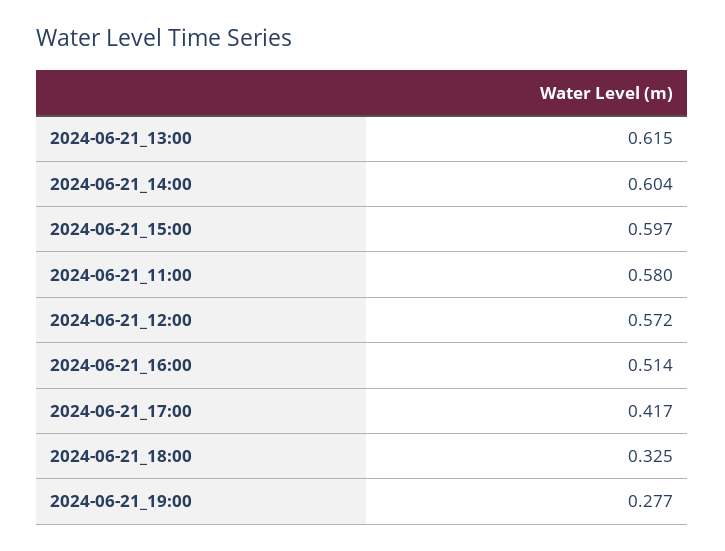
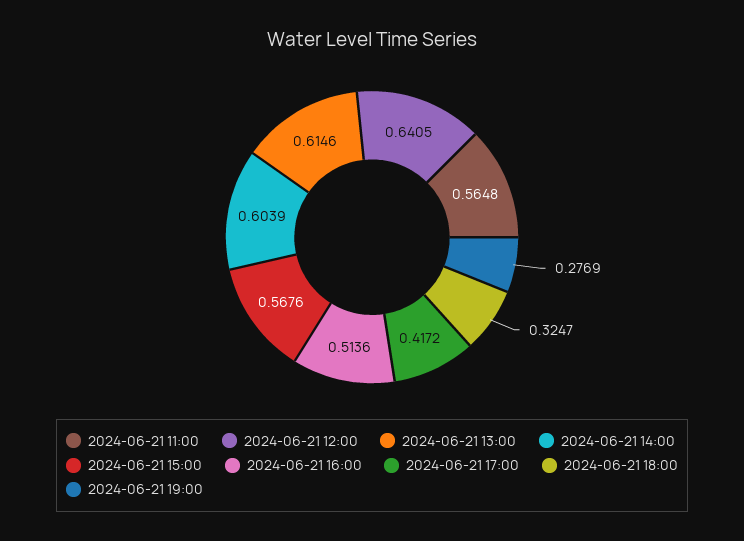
  {
    "2024-06-21_13:00": 0.6146,
    "2024-06-21_14:00": 0.6039,
-   "2024-06-21_15:00": 0.597,
+   "2024-06-21_15:00": 0.5676,
-   "2024-06-21_11:00": 0.58,
+   "2024-06-21_11:00": 0.5648,
-   "2024-06-21_12:00": 0.572,
+   "2024-06-21_12:00": 0.6405,
    "2024-06-21_16:00": 0.5136,
    "2024-06-21_17:00": 0.4172,
    "2024-06-21_18:00": 0.3247,
    "2024-06-21_19:00": 0.2769
  }

